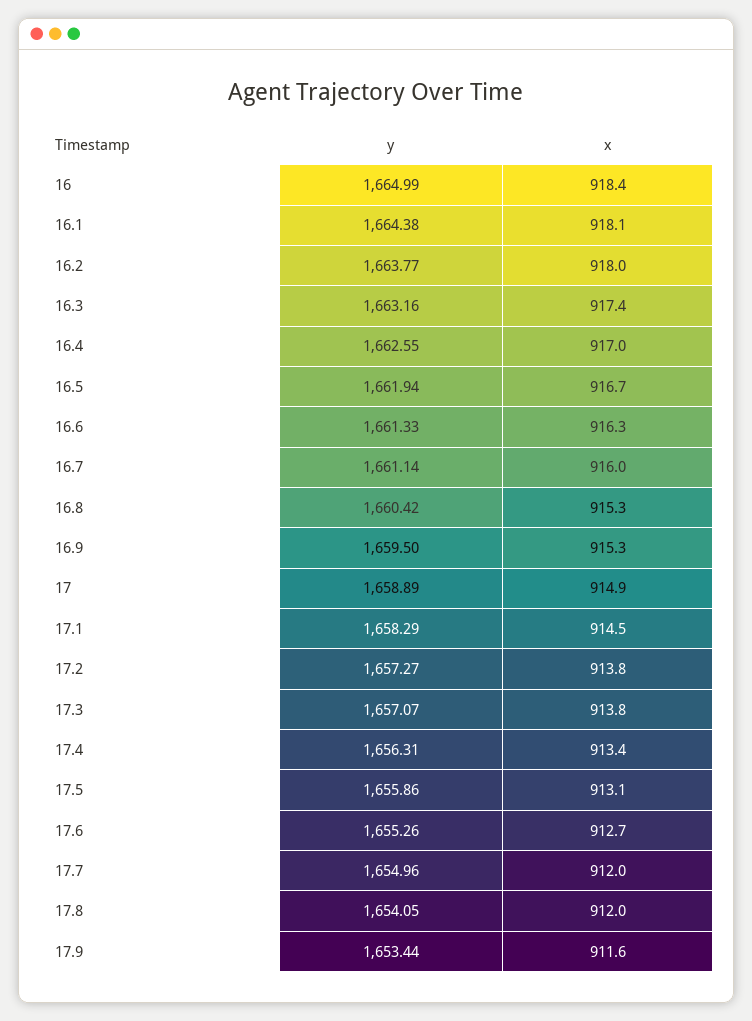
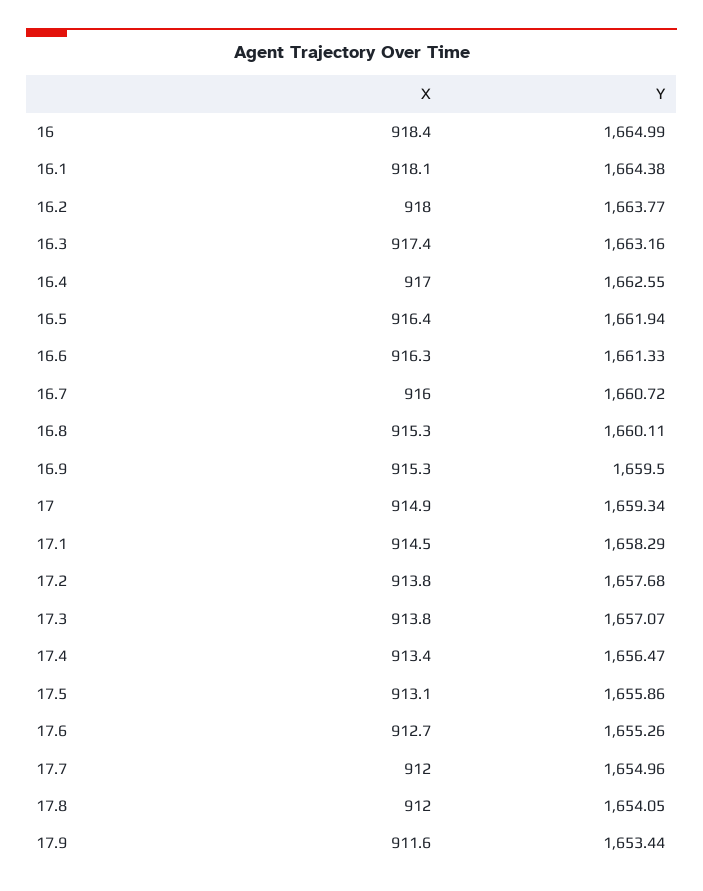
  {
    "y": {
      "16": 1664.99,
      "16.1": 1664.38,
      "16.2": 1663.77,
      "16.3": 1663.16,
      "16.4": 1662.55,
      "16.5": 1661.94,
      "16.6": 1661.33,
-     "16.7": 1661.14,
+     "16.7": 1660.72,
-     "16.8": 1660.42,
+     "16.8": 1660.11,
      "16.9": 1659.5,
-     "17": 1658.89,
+     "17": 1659.34,
      "17.1": 1658.29,
-     "17.2": 1657.27,
+     "17.2": 1657.68,
      "17.3": 1657.07,
-     "17.4": 1656.31,
+     "17.4": 1656.47,
      "17.5": 1655.86,
      "17.6": 1655.26,
      "17.7": 1654.96,
      "17.8": 1654.05,
      "17.9": 1653.44
    },
    "x": {
      "16": 918.4,
      "16.1": 918.1,
      "16.2": 918,
      "16.3": 917.4,
      "16.4": 917,
-     "16.5": 916.7,
+     "16.5": 916.4,
      "16.6": 916.3,
      "16.7": 916,
      "16.8": 915.3,
      "16.9": 915.3,
      "17": 914.9,
      "17.1": 914.5,
      "17.2": 913.8,
      "17.3": 913.8,
      "17.4": 913.4,
      "17.5": 913.1,
      "17.6": 912.7,
      "17.7": 912,
      "17.8": 912,
      "17.9": 911.6
    }
  }

